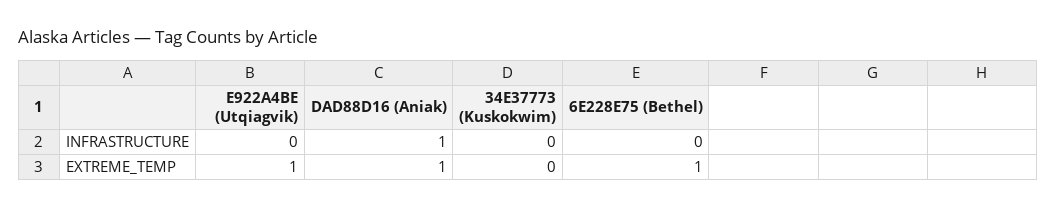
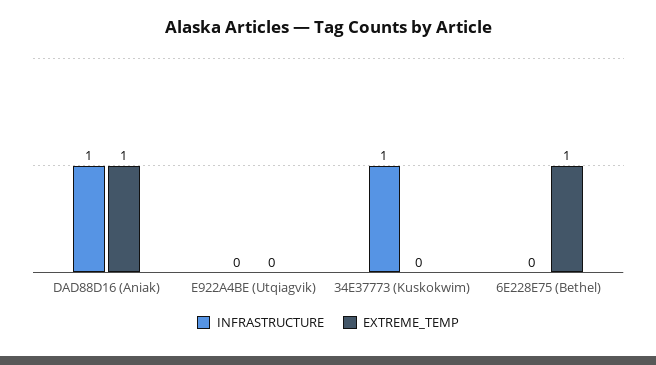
  {
    "INFRASTRUCTURE": {
      "E922A4BE (Utqiagvik)": 0,
      "DAD88D16 (Aniak)": 1,
-     "34E37773 (Kuskokwim)": 0,
+     "34E37773 (Kuskokwim)": 1,
      "6E228E75 (Bethel)": 0
    },
    "EXTREME_TEMP": {
-     "E922A4BE (Utqiagvik)": 1,
+     "E922A4BE (Utqiagvik)": 0,
      "DAD88D16 (Aniak)": 1,
      "34E37773 (Kuskokwim)": 0,
      "6E228E75 (Bethel)": 1
    }
  }

